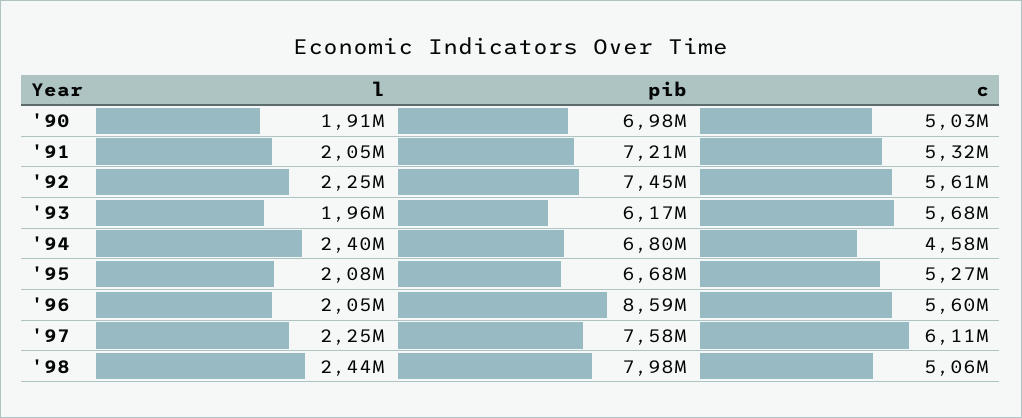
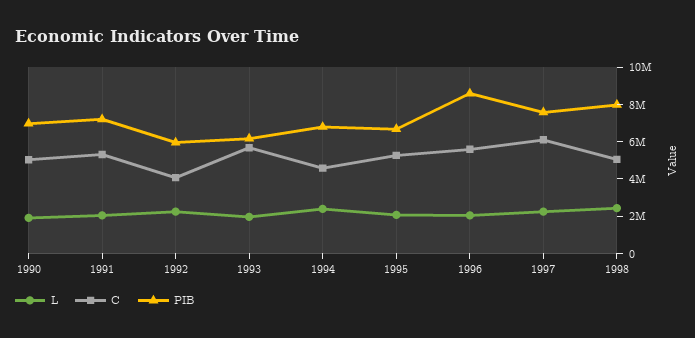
  {
    "l": {
      "'90": 1910000,
      "'91": 2050000,
      "'92": 2250000,
      "'93": 1960000,
      "'94": 2400000,
      "'95": 2080000,
      "'96": 2050000,
      "'97": 2250000,
      "'98": 2440000
    },
    "pib": {
      "'90": 6980000,
      "'91": 7210000,
-     "'92": 7450000,
+     "'92": 6000000,
      "'93": 6170000,
      "'94": 6800000,
      "'95": 6680000,
      "'96": 8590000,
      "'97": 7580000,
      "'98": 7980000
    },
    "c": {
      "'90": 5030000,
      "'91": 5320000,
-     "'92": 5610000,
+     "'92": 4000000,
      "'93": 5680000,
      "'94": 4580000,
      "'95": 5270000,
      "'96": 5600000,
      "'97": 6110000,
      "'98": 5060000
    }
  }

